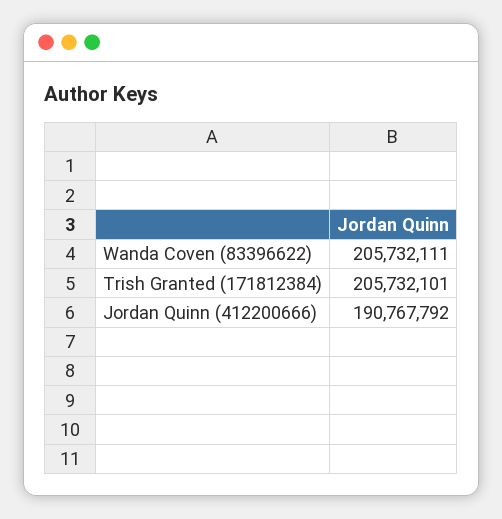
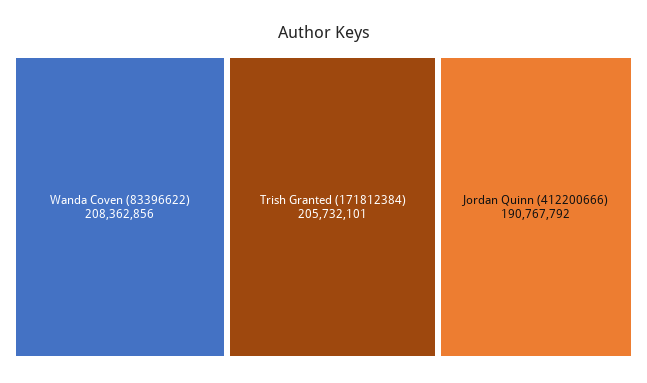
  {
-   "Wanda Coven (83396622)": 205732111,
+   "Wanda Coven (83396622)": 208362856,
    "Trish Granted (171812384)": 205732101,
    "Jordan Quinn (412200666)": 190767792
  }

